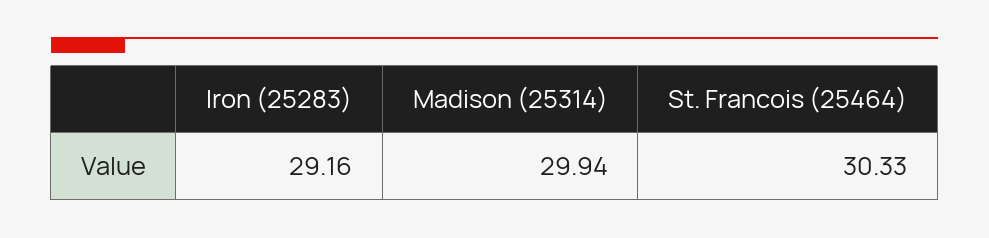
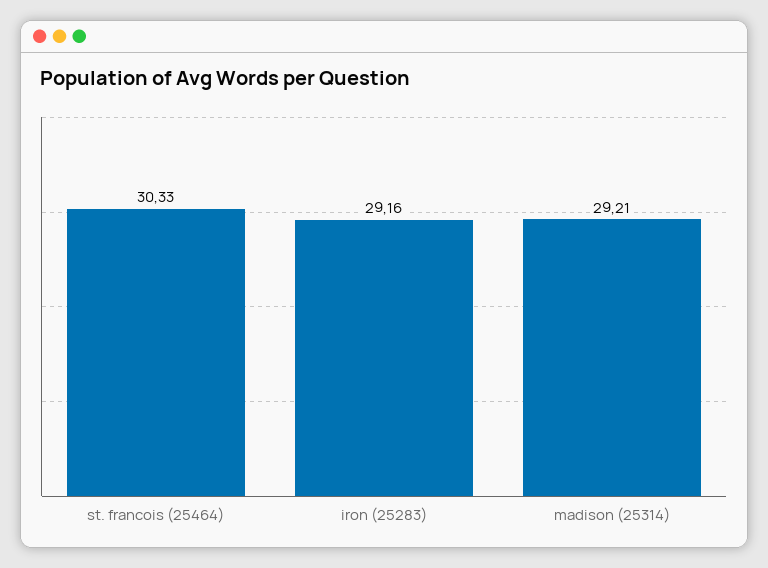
  {
    "Iron (25283)": 29.16,
-   "Madison (25314)": 29.94,
+   "Madison (25314)": 29.21,
    "St. Francois (25464)": 30.33
  }

